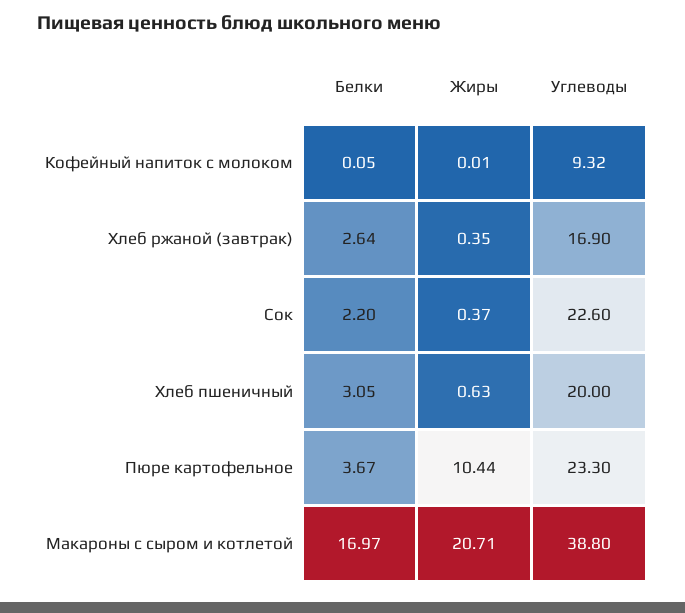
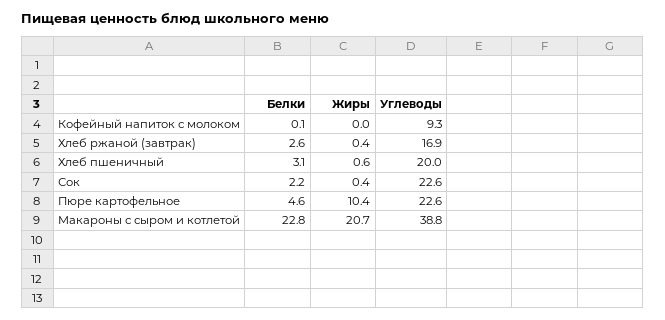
  {
    "Белки": {
      "Кофейный напиток с молоком": 0.05,
      "Хлеб ржаной (завтрак)": 2.64,
      "Сок": 2.2,
      "Хлеб пшеничный": 3.05,
-     "Пюре картофельное": 3.67,
+     "Пюре картофельное": 4.6,
-     "Макароны с сыром и котлетой": 16.97
+     "Макароны с сыром и котлетой": 22.8
    },
    "Жиры": {
      "Кофейный напиток с молоком": 0.01,
      "Хлеб ржаной (завтрак)": 0.35,
      "Сок": 0.37,
      "Хлеб пшеничный": 0.63,
      "Пюре картофельное": 10.44,
      "Макароны с сыром и котлетой": 20.71
    },
    "Углеводы": {
      "Кофейный напиток с молоком": 9.32,
      "Хлеб ржаной (завтрак)": 16.9,
      "Сок": 22.6,
      "Хлеб пшеничный": 20,
-     "Пюре картофельное": 23.3,
+     "Пюре картофельное": 22.6,
      "Макароны с сыром и котлетой": 38.8
    }
  }

